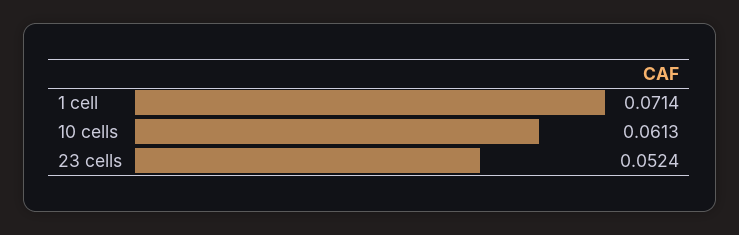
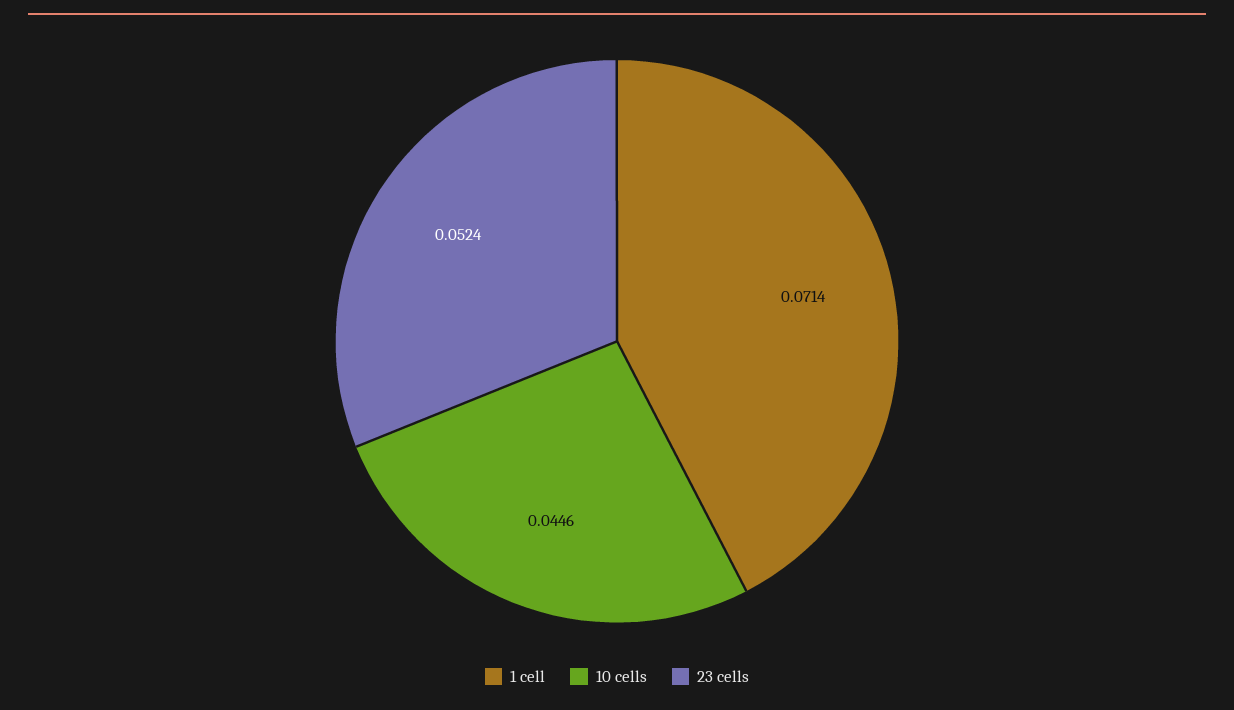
  {
    "1 cell": 0.0714,
-   "10 cells": 0.0613,
+   "10 cells": 0.0446,
    "23 cells": 0.0524
  }

